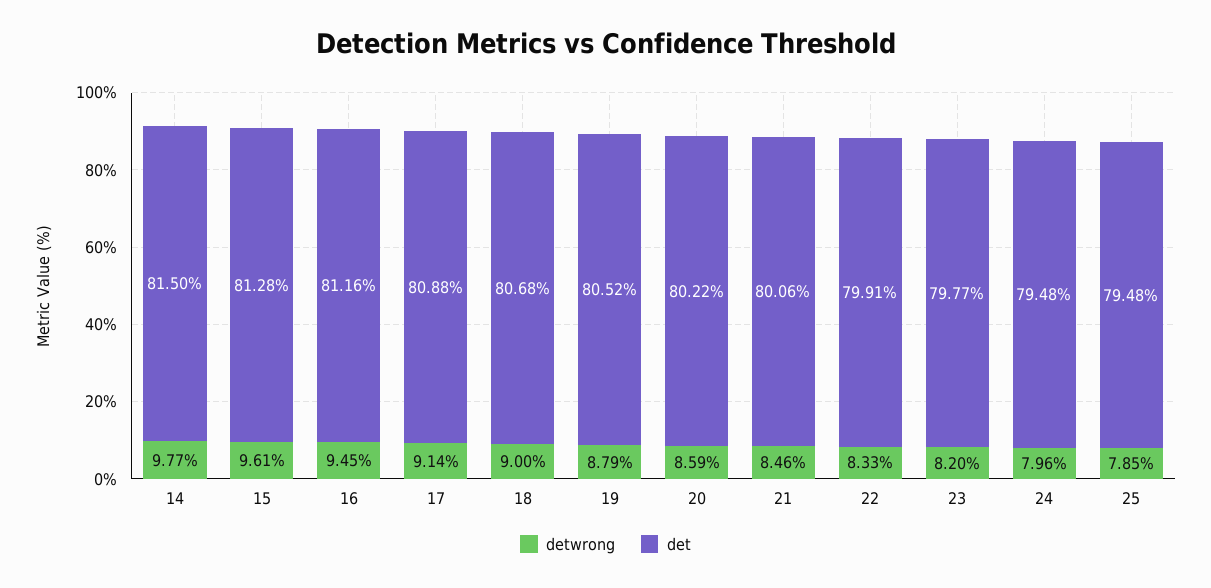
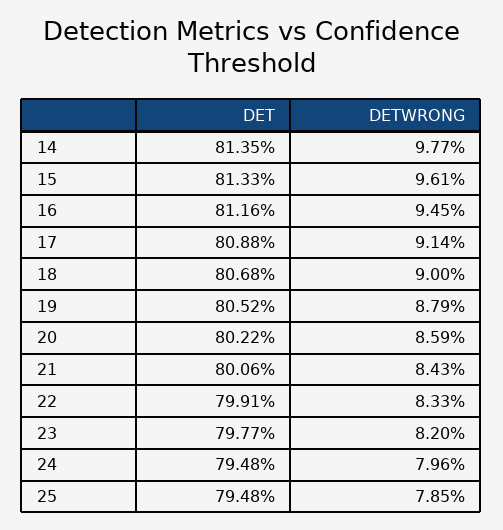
  {
    "detwrong": {
      "14": 9.77,
      "15": 9.61,
      "16": 9.45,
      "17": 9.14,
      "18": 9,
      "19": 8.79,
      "20": 8.59,
-     "21": 8.46,
+     "21": 8.43,
      "22": 8.33,
      "23": 8.2,
      "24": 7.96,
      "25": 7.85
    },
    "det": {
-     "14": 81.5,
+     "14": 81.35,
-     "15": 81.28,
+     "15": 81.33,
      "16": 81.16,
      "17": 80.88,
      "18": 80.68,
      "19": 80.52,
      "20": 80.22,
      "21": 80.06,
      "22": 79.91,
      "23": 79.77,
      "24": 79.48,
      "25": 79.48
    }
  }

